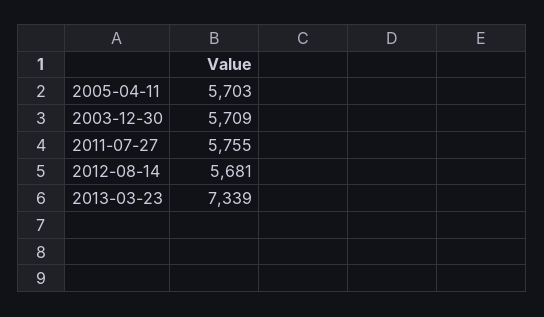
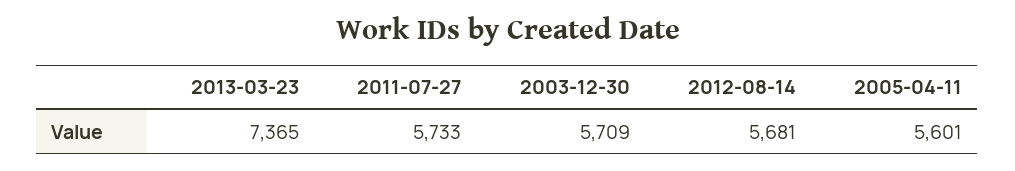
  {
-   "2005-04-11": 5703,
+   "2005-04-11": 5601,
    "2003-12-30": 5709,
-   "2011-07-27": 5755,
+   "2011-07-27": 5733,
    "2012-08-14": 5681,
-   "2013-03-23": 7339
+   "2013-03-23": 7365
  }

